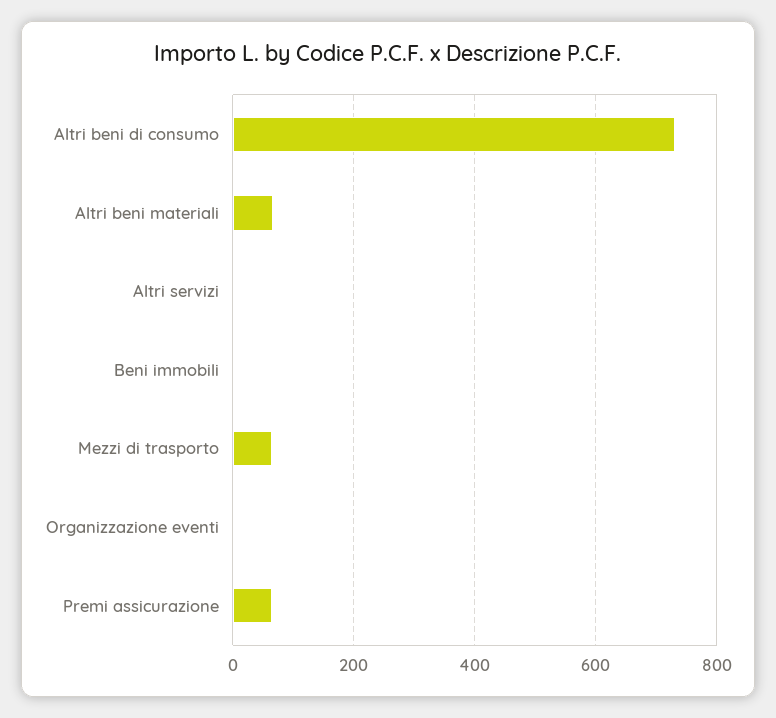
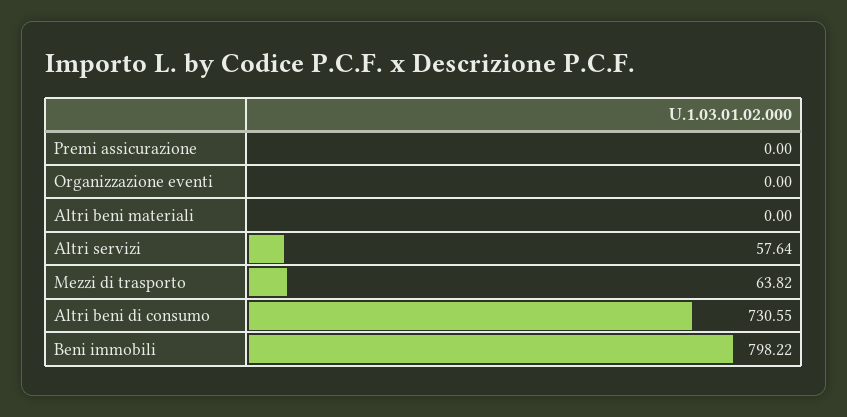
  {
    "Altri beni di consumo": 730.55,
-   "Altri beni materiali": 60,
+   "Altri beni materiali": 0,
-   "Altri servizi": 0,
+   "Altri servizi": 57.64,
-   "Beni immobili": 0,
+   "Beni immobili": 798.22,
    "Mezzi di trasporto": 63.82,
    "Organizzazione eventi": 0,
-   "Premi assicurazione": 60
+   "Premi assicurazione": 0
  }

